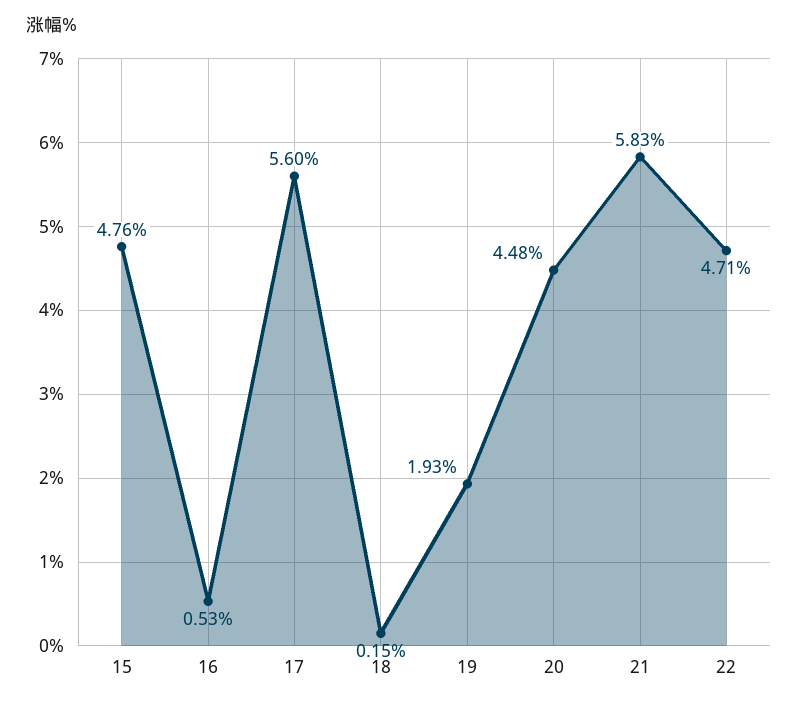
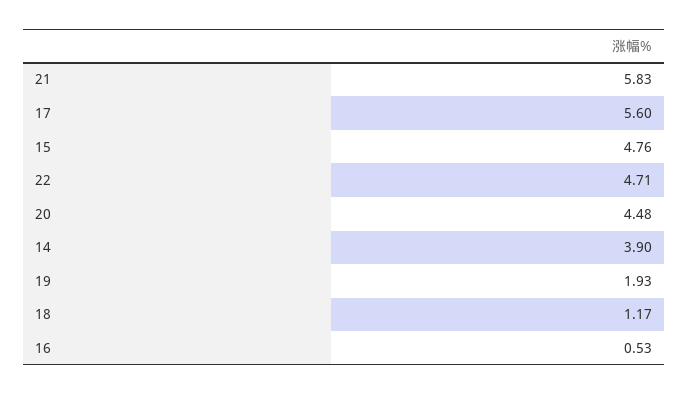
  {
    "15": 4.76,
    "16": 0.53,
    "17": 5.6,
-   "18": 0.15,
+   "18": 1.17,
    "19": 1.93,
    "20": 4.48,
    "21": 5.83,
-   "22": 4.71
+   "22": 4.71,
+   "14": 3.9
  }

